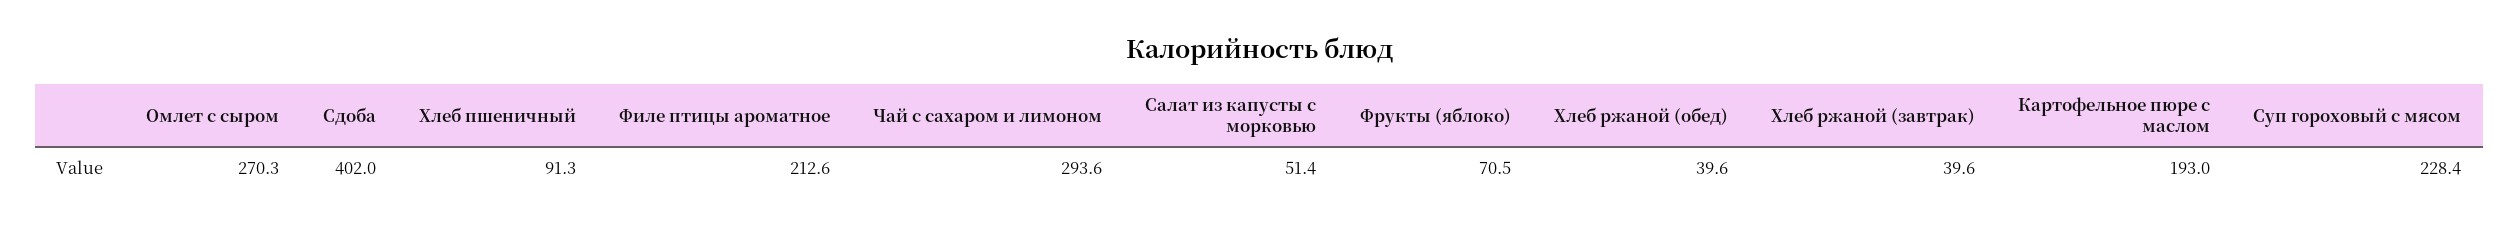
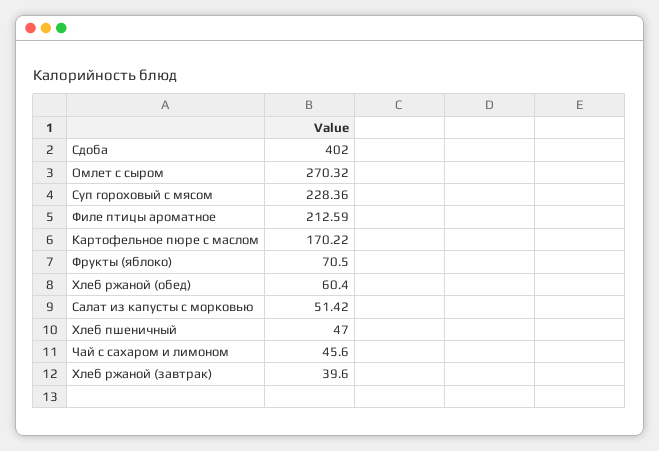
  {
    "Омлет с сыром": 270.32,
    "Сдоба": 402,
-   "Хлеб пшеничный": 91.3,
+   "Хлеб пшеничный": 47,
    "Филе птицы ароматное": 212.59,
-   "Чай с сахаром и лимоном": 293.6,
+   "Чай с сахаром и лимоном": 45.6,
    "Салат из капусты с морковью": 51.42,
    "Фрукты (яблоко)": 70.5,
-   "Хлеб ржаной (обед)": 39.6,
+   "Хлеб ржаной (обед)": 60.4,
    "Хлеб ржаной (завтрак)": 39.6,
-   "Картофельное пюре с маслом": 193,
+   "Картофельное пюре с маслом": 170.22,
    "Суп гороховый с мясом": 228.36
  }

